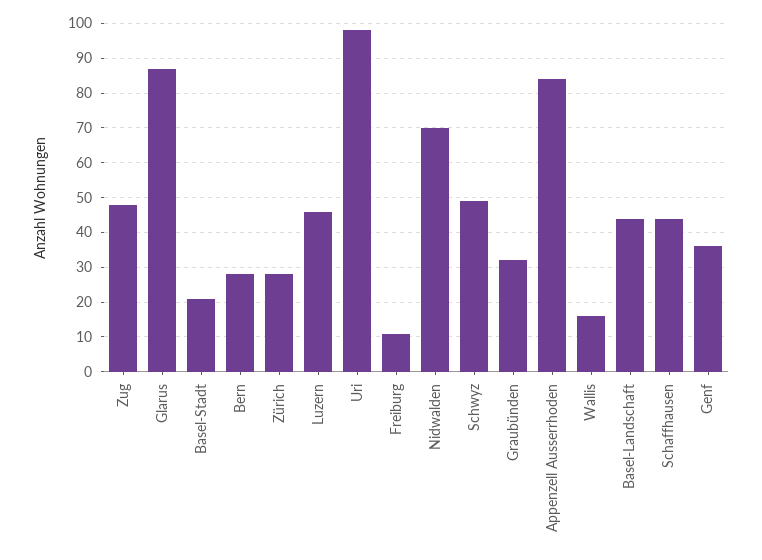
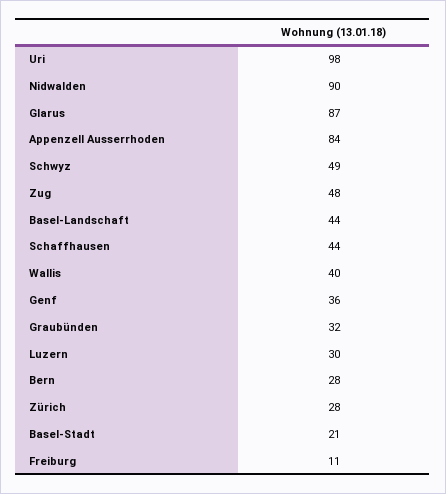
  {
    "Zug": 48,
    "Glarus": 87,
    "Basel-Stadt": 21,
    "Bern": 28,
    "Zürich": 28,
-   "Luzern": 45,
+   "Luzern": 30,
    "Uri": 98,
    "Freiburg": 11,
-   "Nidwalden": 70,
+   "Nidwalden": 90,
    "Schwyz": 49,
    "Graubünden": 32,
    "Appenzell Ausserrhoden": 84,
-   "Wallis": 15,
+   "Wallis": 40,
    "Basel-Landschaft": 44,
    "Schaffhausen": 44,
    "Genf": 36
  }

